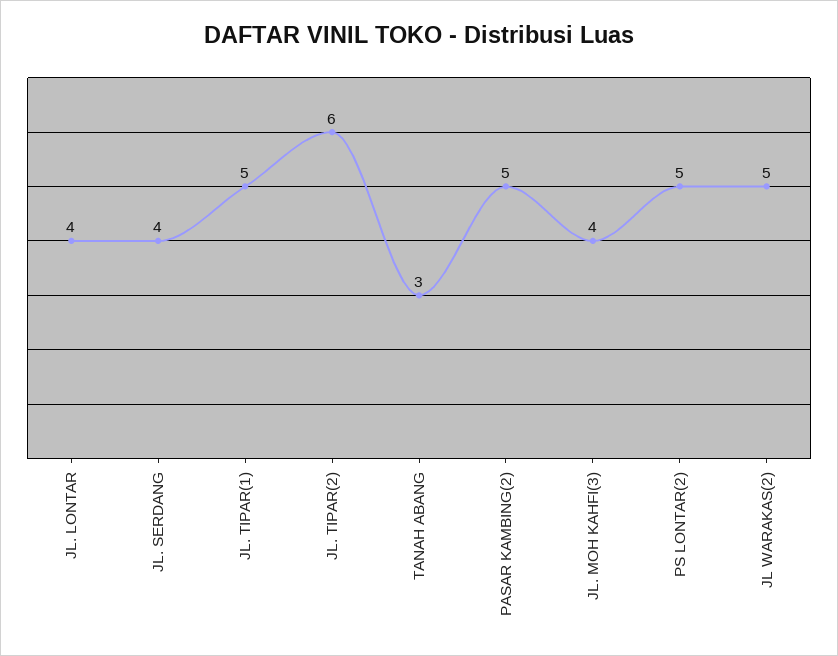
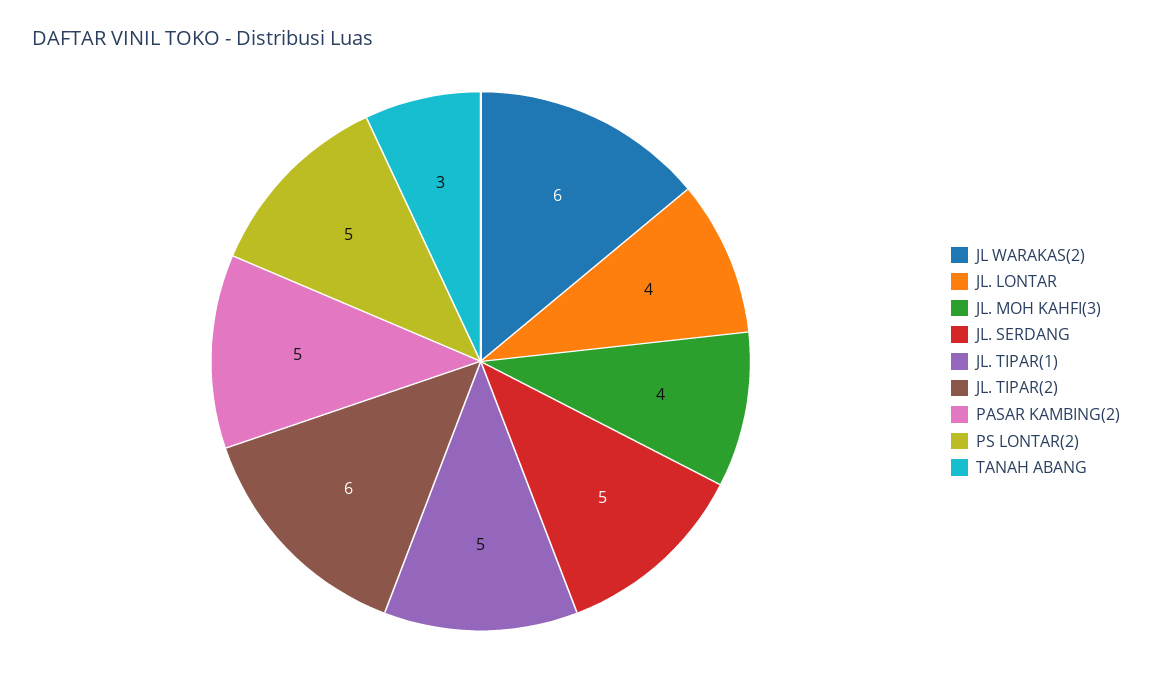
  {
    "JL. LONTAR": 4,
-   "JL. SERDANG": 4,
+   "JL. SERDANG": 5,
    "JL. TIPAR(1)": 5,
    "JL. TIPAR(2)": 6,
    "TANAH ABANG": 3,
    "PASAR KAMBING(2)": 5,
    "JL. MOH KAHFI(3)": 4,
    "PS LONTAR(2)": 5,
-   "JL WARAKAS(2)": 5
+   "JL WARAKAS(2)": 6
  }

